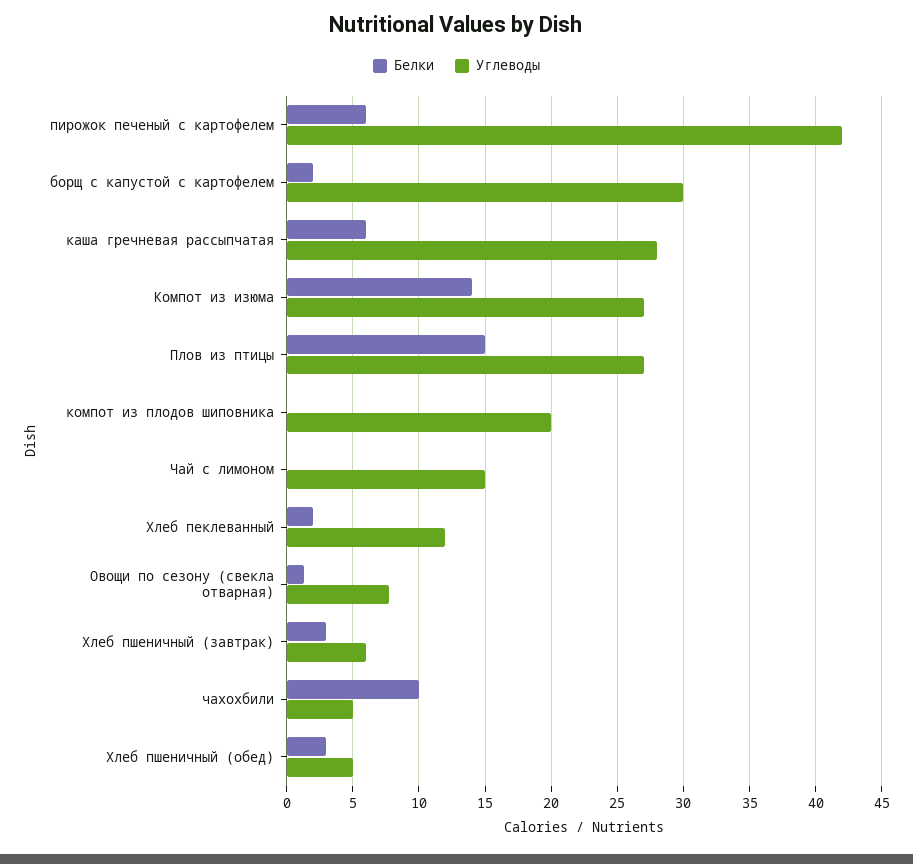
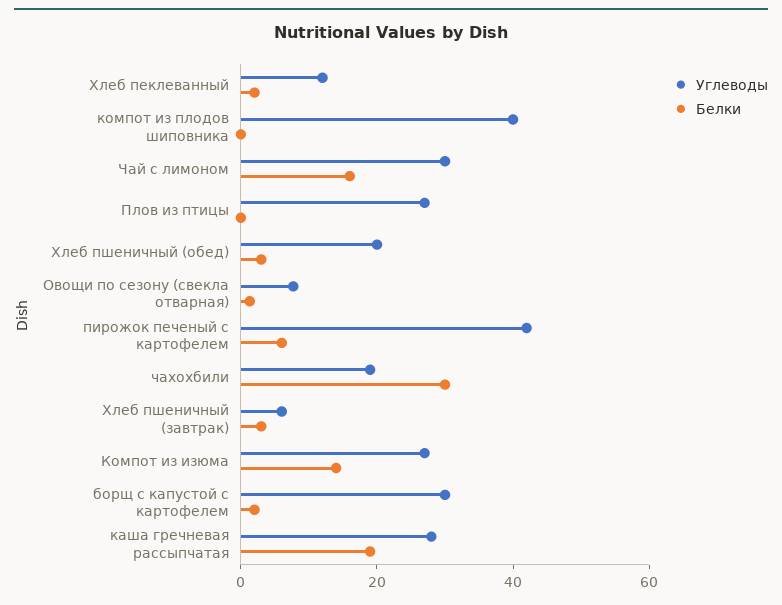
  {
    "Белки": {
      "пирожок печеный с картофелем": 6,
      "борщ с капустой с картофелем": 2,
-     "каша гречневая рассыпчатая": 6,
+     "каша гречневая рассыпчатая": 20,
      "Компот из изюма": 14,
-     "Плов из птицы": 15,
+     "Плов из птицы": 0,
      "компот из плодов шиповника": 0,
-     "Чай с лимоном": 0,
+     "Чай с лимоном": 15,
      "Хлеб пеклеванный": 2,
      "Овощи по сезону (свекла отварная)": 1.5,
      "Хлеб пшеничный (завтрак)": 3,
-     "чахохбили": 10,
+     "чахохбили": 30,
      "Хлеб пшеничный (обед)": 3
    },
    "Углеводы": {
      "пирожок печеный с картофелем": 42,
      "борщ с капустой с картофелем": 30,
      "каша гречневая рассыпчатая": 28,
      "Компот из изюма": 27,
      "Плов из птицы": 27,
-     "компот из плодов шиповника": 20,
+     "компот из плодов шиповника": 40,
-     "Чай с лимоном": 15,
+     "Чай с лимоном": 30,
      "Хлеб пеклеванный": 12,
      "Овощи по сезону (свекла отварная)": 7.5,
      "Хлеб пшеничный (завтрак)": 6,
-     "чахохбили": 5,
+     "чахохбили": 20,
-     "Хлеб пшеничный (обед)": 5
+     "Хлеб пшеничный (обед)": 20
    }
  }

